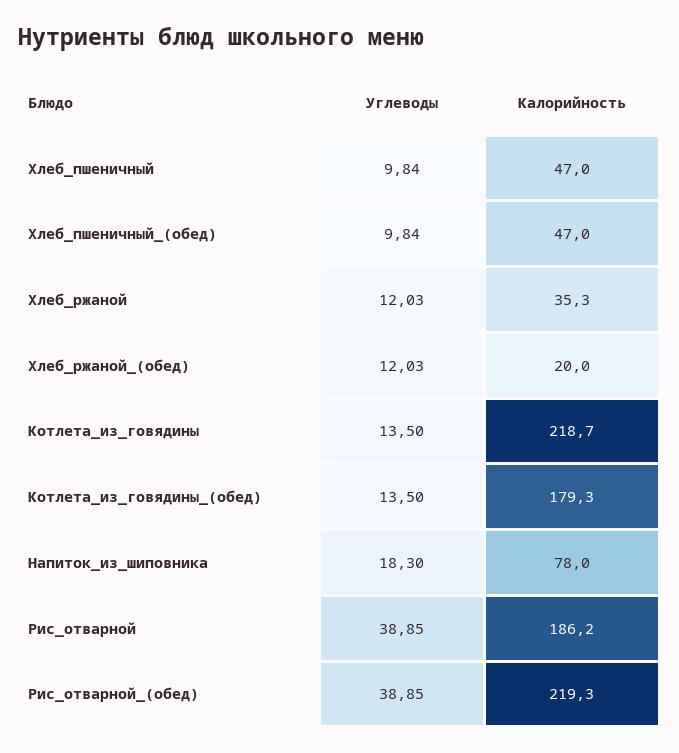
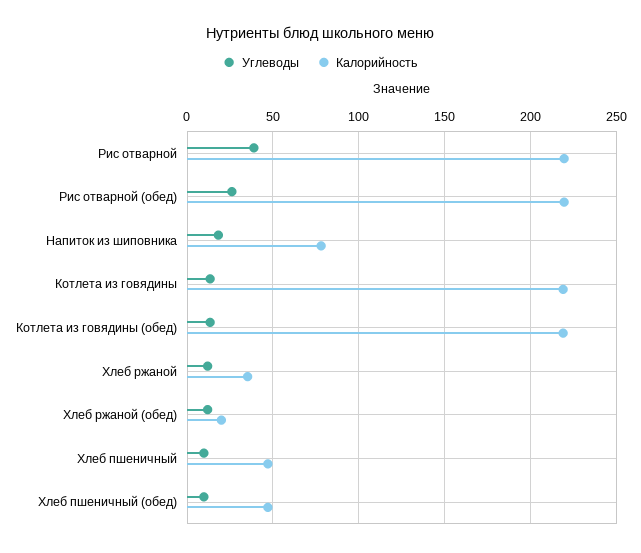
  {
    "Углеводы": {
      "Хлеб_пшеничный": 9.84,
      "Хлеб_пшеничный_(обед)": 9.84,
      "Хлеб_ржаной": 12.03,
      "Хлеб_ржаной_(обед)": 12.03,
      "Котлета_из_говядины": 13.5,
      "Котлета_из_говядины_(обед)": 13.5,
      "Напиток_из_шиповника": 18.3,
      "Рис_отварной": 38.85,
-     "Рис_отварной_(обед)": 38.85
+     "Рис_отварной_(обед)": 25
    },
    "Калорийность": {
      "Хлеб_пшеничный": 47,
      "Хлеб_пшеничный_(обед)": 47,
      "Хлеб_ржаной": 35.3,
      "Хлеб_ржаной_(обед)": 20,
      "Котлета_из_говядины": 218.7,
-     "Котлета_из_говядины_(обед)": 179.3,
+     "Котлета_из_говядины_(обед)": 220,
      "Напиток_из_шиповника": 78,
-     "Рис_отварной": 186.2,
+     "Рис_отварной": 220,
      "Рис_отварной_(обед)": 219.3
    }
  }

